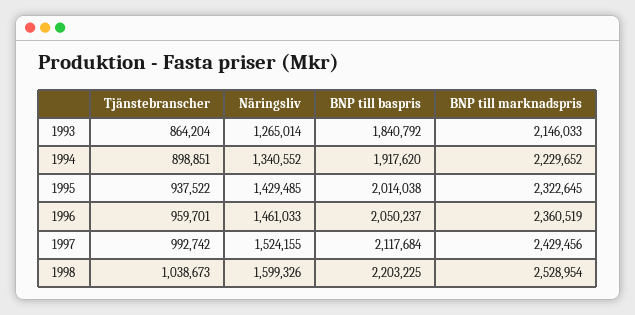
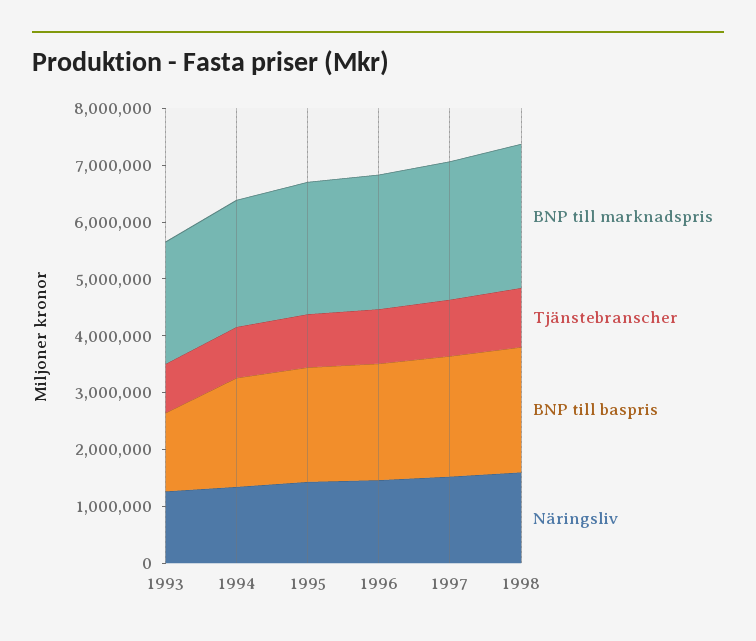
  {
    "Tjänstebranscher": {
      "1993": 864204,
      "1994": 898851,
      "1995": 937522,
      "1996": 959701,
      "1997": 992742,
      "1998": 1038673
    },
    "Näringsliv": {
      "1993": 1265014,
      "1994": 1340552,
      "1995": 1429485,
      "1996": 1461033,
      "1997": 1524155,
      "1998": 1599326
    },
    "BNP till baspris": {
-     "1993": 1840792,
+     "1993": 1400000,
      "1994": 1917620,
      "1995": 2014038,
      "1996": 2050237,
      "1997": 2117684,
      "1998": 2203225
    },
    "BNP till marknadspris": {
      "1993": 2146033,
      "1994": 2229652,
      "1995": 2322645,
      "1996": 2360519,
      "1997": 2429456,
      "1998": 2528954
    }
  }

